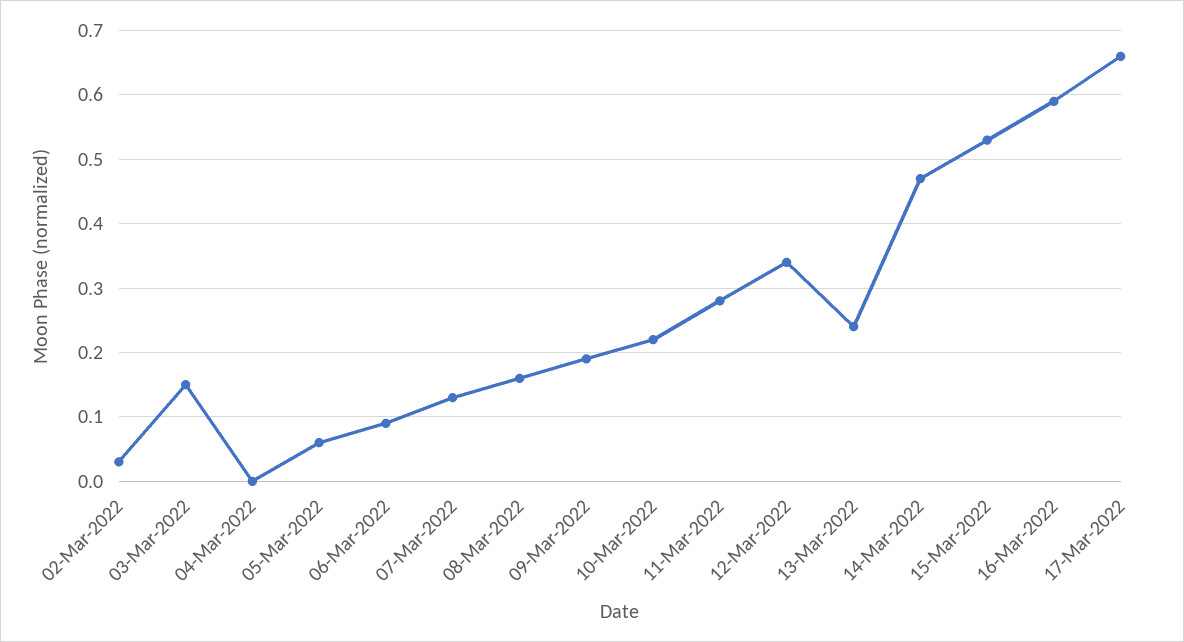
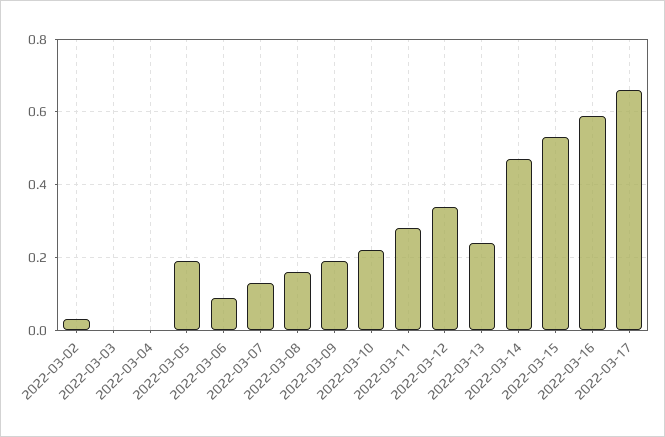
  {
    "02-Mar-2022": 0.03,
-   "03-Mar-2022": 0.15,
+   "03-Mar-2022": 0,
    "04-Mar-2022": 0,
-   "05-Mar-2022": 0.06,
+   "05-Mar-2022": 0.2,
    "06-Mar-2022": 0.09,
    "07-Mar-2022": 0.13,
    "08-Mar-2022": 0.16,
    "09-Mar-2022": 0.19,
    "10-Mar-2022": 0.22,
    "11-Mar-2022": 0.28,
    "12-Mar-2022": 0.34,
    "13-Mar-2022": 0.24,
    "14-Mar-2022": 0.47,
    "15-Mar-2022": 0.53,
    "16-Mar-2022": 0.59,
    "17-Mar-2022": 0.66
  }

